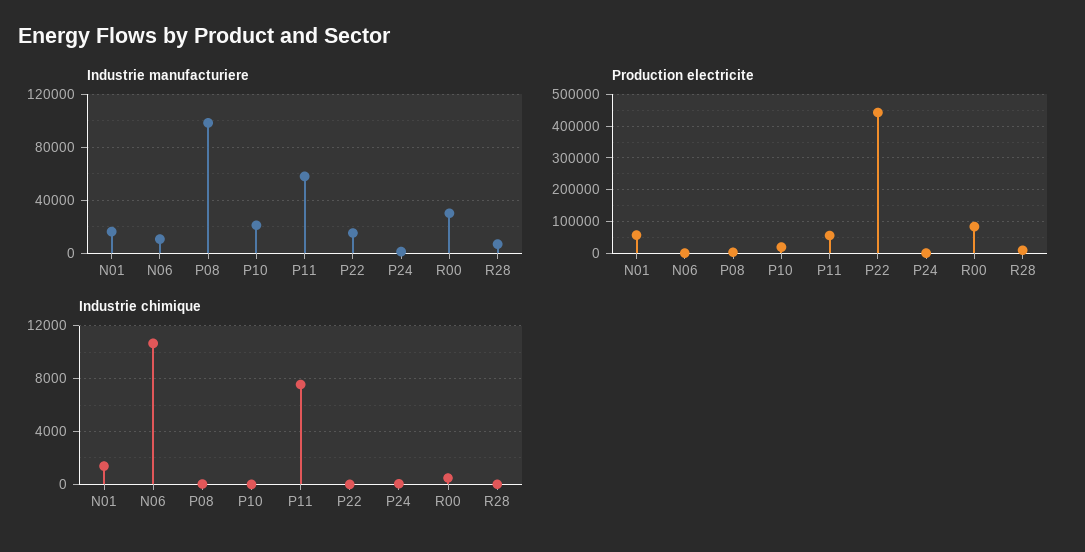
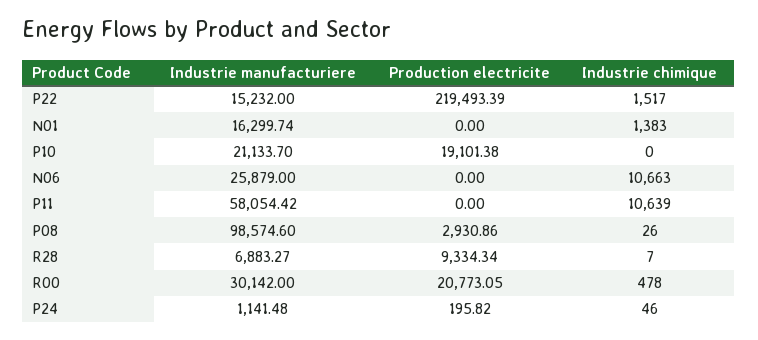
  {
    "Industrie manufacturiere": {
      "N01": 16299.74,
-     "N06": 10000,
+     "N06": 25879,
      "P08": 98574.6,
      "P10": 21133.7,
      "P11": 58054.42,
      "P22": 15232,
      "P24": 1141.48,
      "R00": 30142,
      "R28": 6883.27
    },
    "Production electricite": {
-     "N01": 60000,
+     "N01": 0,
      "N06": 0,
      "P08": 2930.86,
      "P10": 19101.38,
-     "P11": 60000,
+     "P11": 0,
-     "P22": 440000,
+     "P22": 219493.39,
      "P24": 195.82,
-     "R00": 80000,
+     "R00": 20773.05,
      "R28": 9334.34
    },
    "Industrie chimique": {
      "N01": 1383,
      "N06": 10663,
      "P08": 26,
      "P10": 0,
-     "P11": 7500,
+     "P11": 10639,
-     "P22": 0,
+     "P22": 1517,
      "P24": 46,
      "R00": 478,
      "R28": 7
    }
  }

